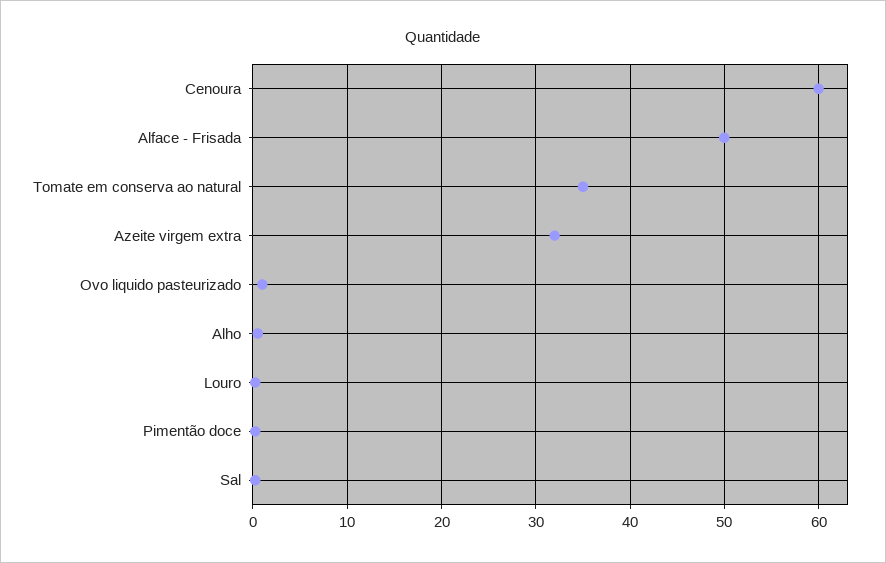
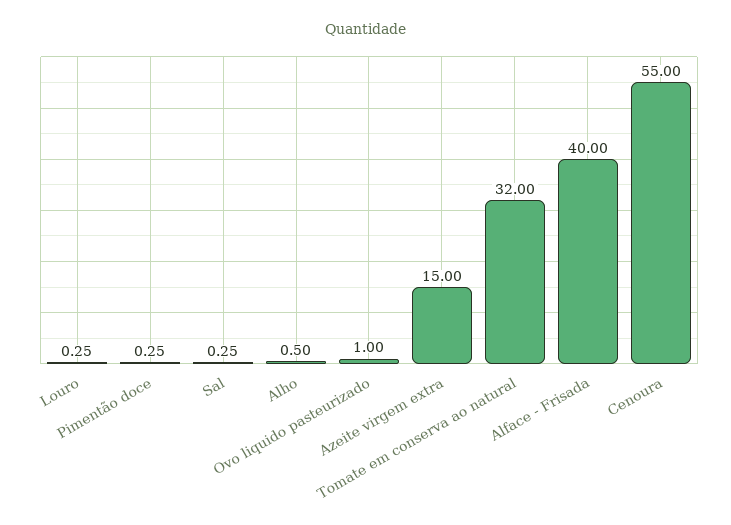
  {
-   "Cenoura": 60,
+   "Cenoura": 55,
-   "Alface - Frisada": 50,
+   "Alface - Frisada": 40,
-   "Tomate em conserva ao natural": 35,
+   "Tomate em conserva ao natural": 32,
-   "Azeite virgem extra": 32,
+   "Azeite virgem extra": 15,
    "Ovo liquido pasteurizado": 1,
    "Alho": 0.5,
    "Louro": 0.25,
    "Pimentão doce": 0.25,
    "Sal": 0.25
  }

